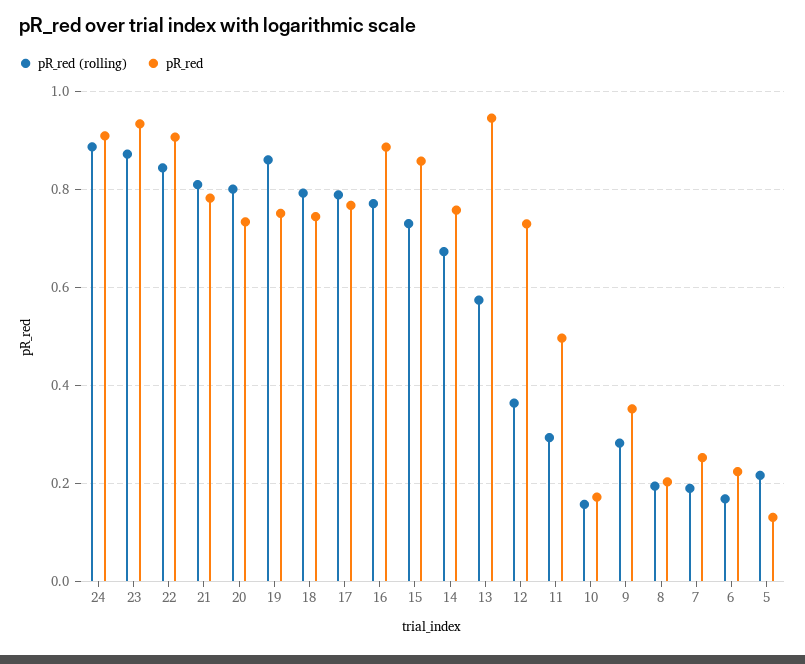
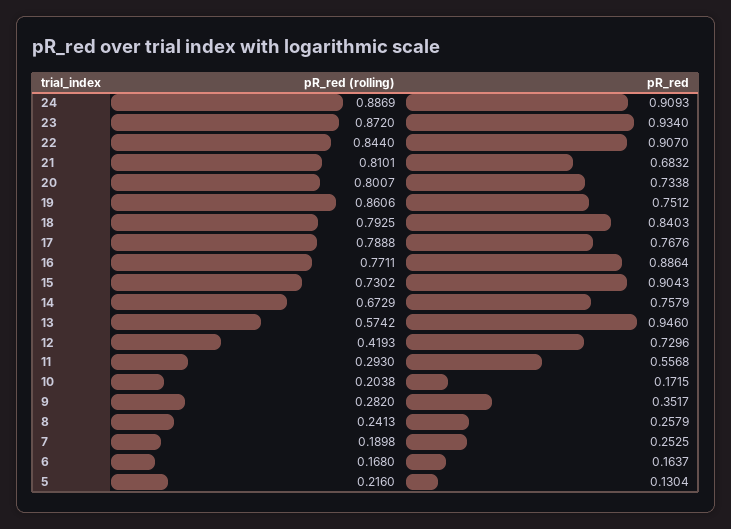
  {
    "pR_red (rolling)": {
      "24": 0.8869,
      "23": 0.872,
      "22": 0.844,
      "21": 0.8101,
      "20": 0.8007,
      "19": 0.8606,
      "18": 0.7925,
      "17": 0.7888,
      "16": 0.7711,
      "15": 0.7302,
      "14": 0.6729,
      "13": 0.5742,
-     "12": 0.36,
+     "12": 0.4193,
      "11": 0.293,
-     "10": 0.16,
+     "10": 0.2038,
      "9": 0.282,
-     "8": 0.2,
+     "8": 0.2413,
      "7": 0.1898,
      "6": 0.168,
      "5": 0.216
    },
    "pR_red": {
      "24": 0.9093,
      "23": 0.934,
      "22": 0.907,
-     "21": 0.78,
+     "21": 0.6832,
      "20": 0.7338,
      "19": 0.7512,
-     "18": 0.74,
+     "18": 0.8403,
      "17": 0.7676,
      "16": 0.8864,
-     "15": 0.86,
+     "15": 0.9043,
      "14": 0.7579,
      "13": 0.946,
      "12": 0.7296,
-     "11": 0.5,
+     "11": 0.5568,
      "10": 0.1715,
      "9": 0.3517,
-     "8": 0.2,
+     "8": 0.2579,
      "7": 0.2525,
-     "6": 0.22,
+     "6": 0.1637,
      "5": 0.1304
    }
  }

